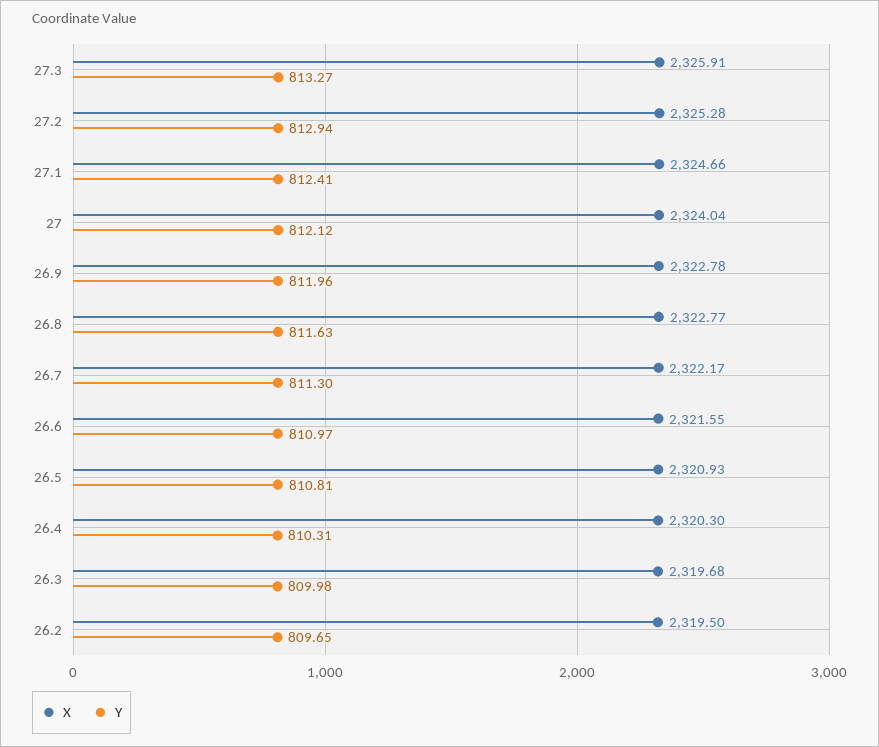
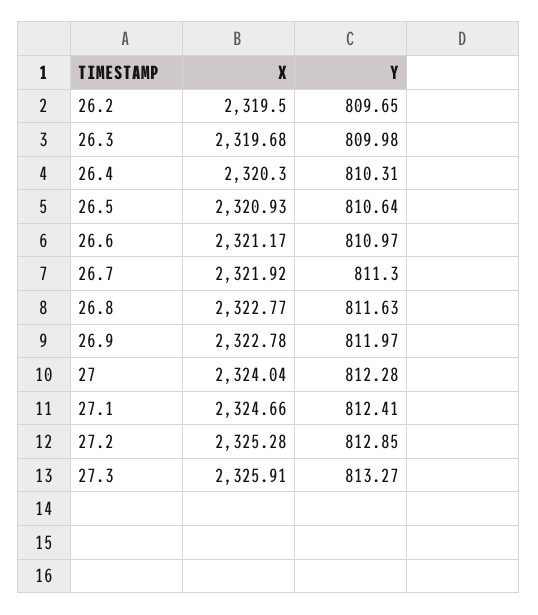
  {
    "X": {
      "27.3": 2325.91,
      "27.2": 2325.28,
      "27.1": 2324.66,
      "27": 2324.04,
      "26.9": 2322.78,
      "26.8": 2322.77,
-     "26.7": 2322.17,
+     "26.7": 2321.92,
-     "26.6": 2321.55,
+     "26.6": 2321.17,
      "26.5": 2320.93,
      "26.4": 2320.3,
      "26.3": 2319.68,
      "26.2": 2319.5
    },
    "Y": {
      "27.3": 813.27,
-     "27.2": 812.94,
+     "27.2": 812.85,
      "27.1": 812.41,
-     "27": 812.12,
+     "27": 812.28,
-     "26.9": 811.96,
+     "26.9": 811.97,
      "26.8": 811.63,
      "26.7": 811.3,
      "26.6": 810.97,
-     "26.5": 810.81,
+     "26.5": 810.64,
      "26.4": 810.31,
      "26.3": 809.98,
      "26.2": 809.65
    }
  }

